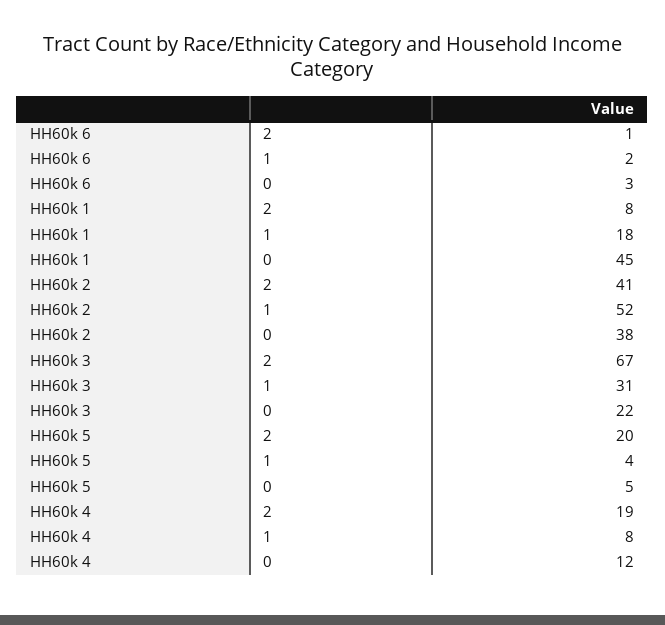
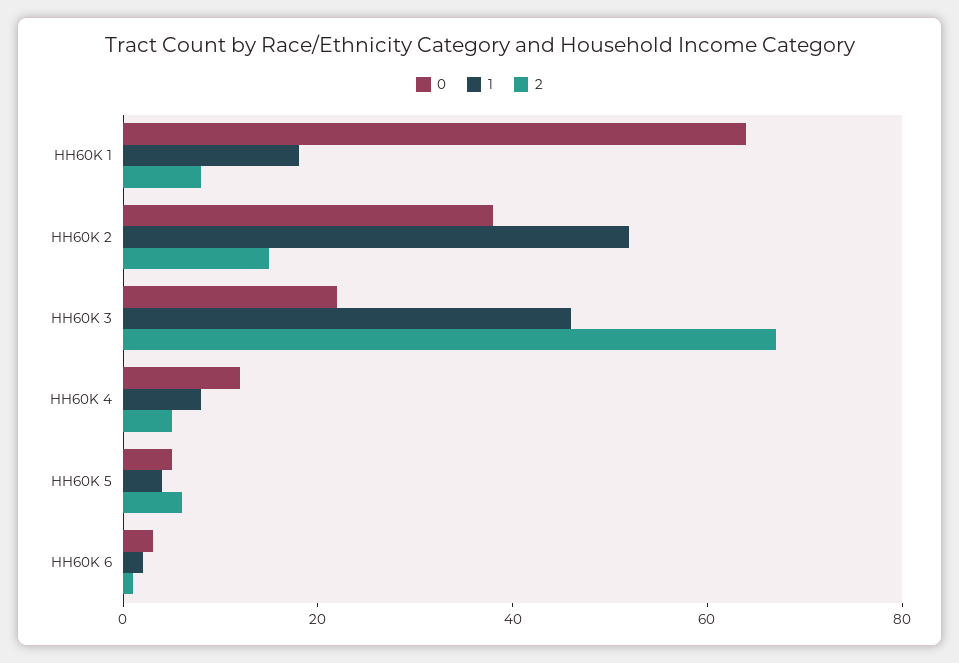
  {
    "2": {
      "HH60k 6": 1,
      "HH60k 1": 8,
-     "HH60k 2": 41,
+     "HH60k 2": 15,
      "HH60k 3": 67,
-     "HH60k 5": 20,
+     "HH60k 5": 5,
-     "HH60k 4": 19
+     "HH60k 4": 5
    },
    "1": {
      "HH60k 6": 2,
      "HH60k 1": 18,
      "HH60k 2": 52,
-     "HH60k 3": 31,
+     "HH60k 3": 45,
      "HH60k 5": 4,
      "HH60k 4": 8
    },
    "0": {
      "HH60k 6": 3,
-     "HH60k 1": 45,
+     "HH60k 1": 65,
      "HH60k 2": 38,
      "HH60k 3": 22,
      "HH60k 5": 5,
      "HH60k 4": 12
    }
  }

